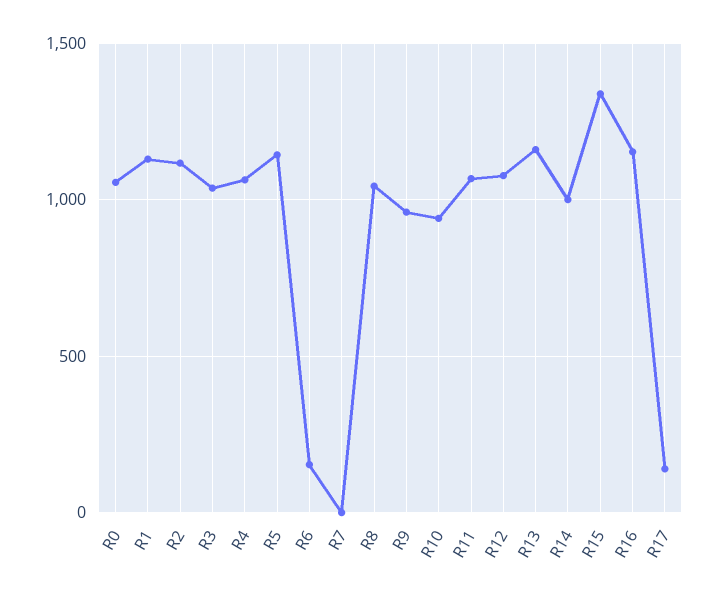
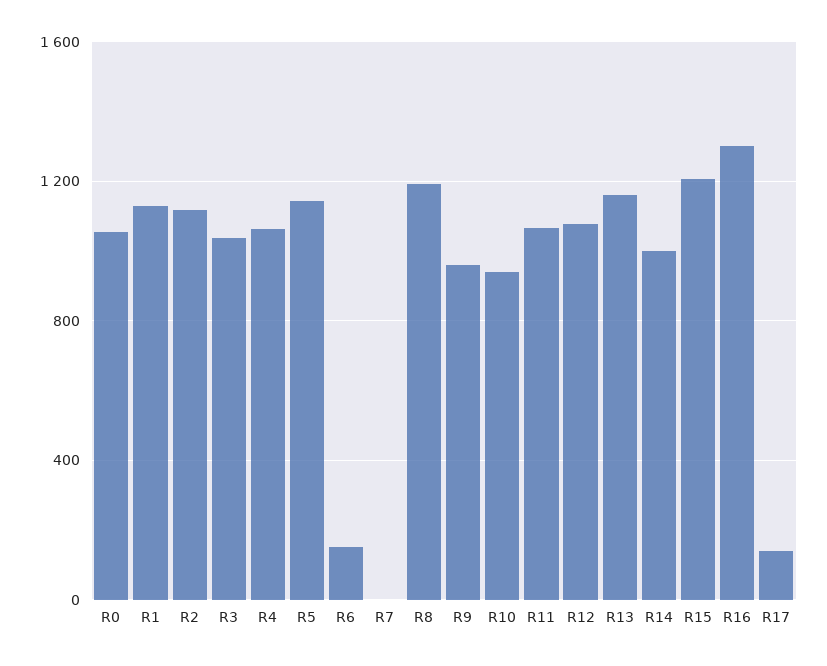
  {
    "R0": 1050,
    "R1": 1150,
    "R2": 1100,
    "R3": 1050,
    "R4": 1050,
    "R5": 1150,
    "R6": 150,
    "R7": 0,
-   "R8": 1050,
+   "R8": 1200,
    "R9": 950,
    "R10": 950,
    "R11": 1050,
    "R12": 1100,
    "R13": 1150,
    "R14": 1000,
-   "R15": 1350,
+   "R15": 1200,
-   "R16": 1150,
+   "R16": 1300,
    "R17": 150
  }

